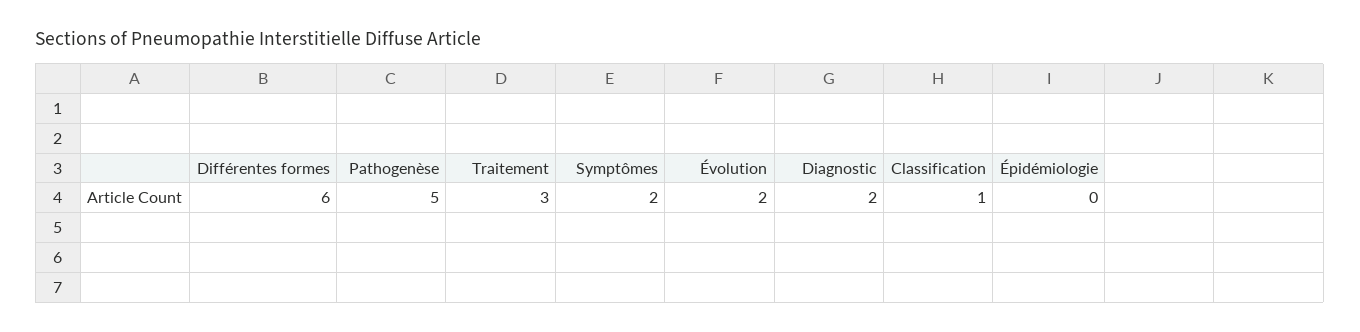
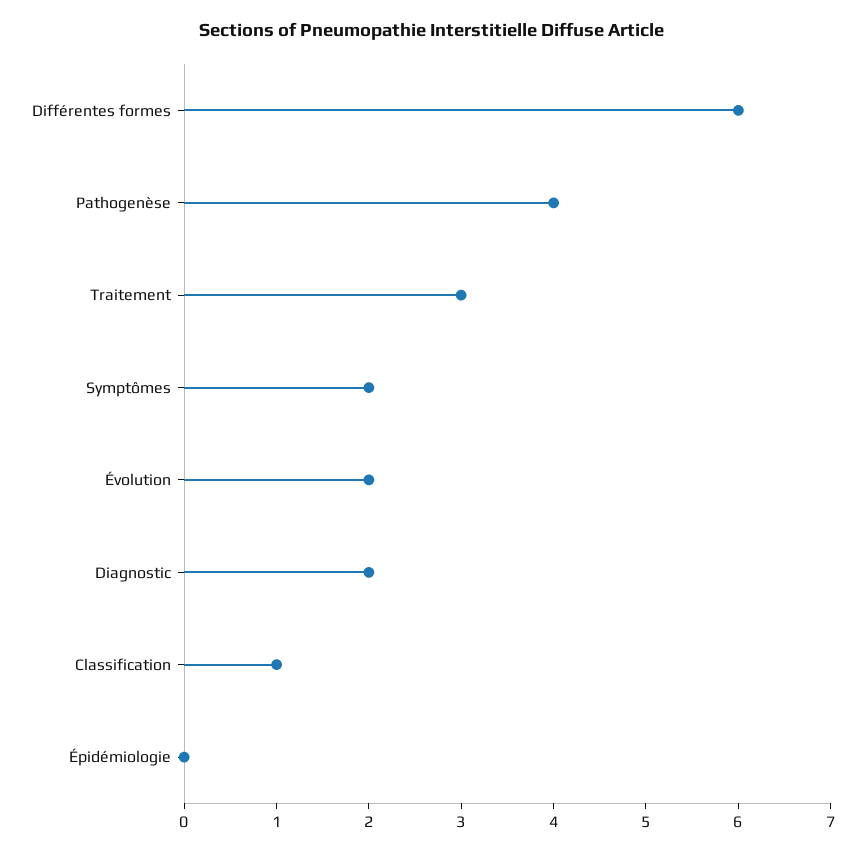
  {
    "Différentes formes": 6,
-   "Pathogenèse": 5,
+   "Pathogenèse": 4,
    "Traitement": 3,
    "Symptômes": 2,
    "Évolution": 2,
    "Diagnostic": 2,
    "Classification": 1,
    "Épidémiologie": 0
  }

